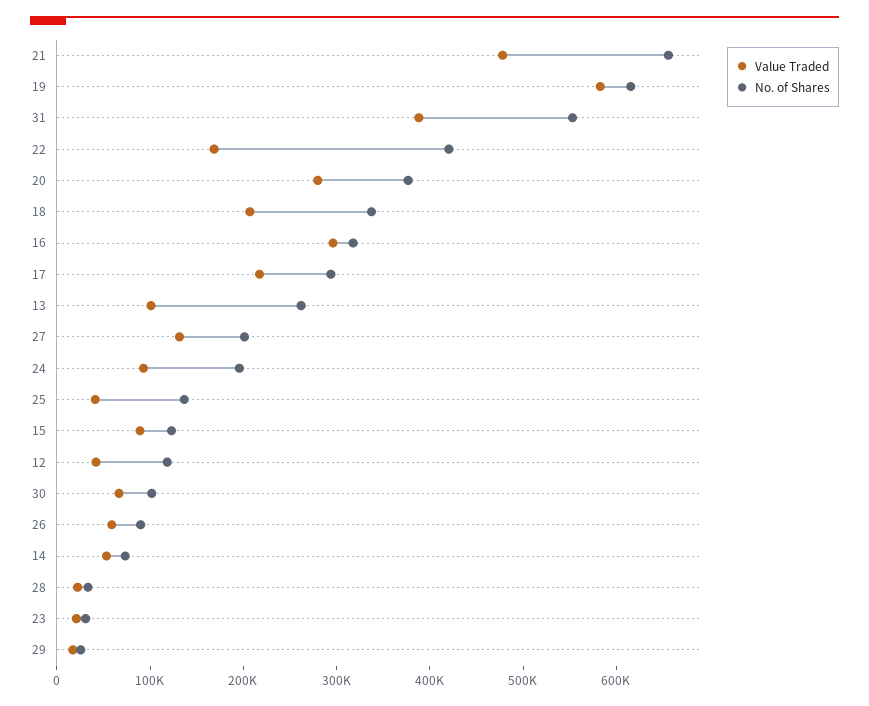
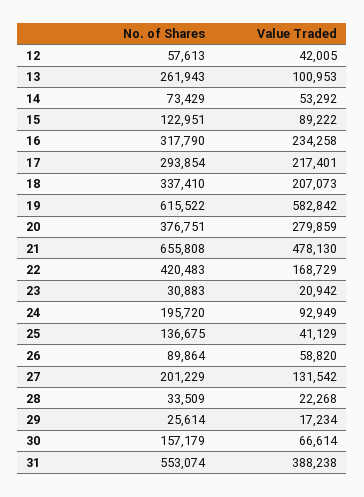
  {
    "Value Traded": {
      "21": 478130,
      "19": 582842,
      "31": 388238,
      "22": 168729,
      "20": 279859,
      "18": 207073,
-     "16": 300000,
+     "16": 234258,
      "17": 217401,
      "13": 100953,
      "27": 131542,
      "24": 92949,
      "25": 41129,
      "15": 89222,
      "12": 42005,
      "30": 66614,
      "26": 58820,
      "14": 53292,
      "28": 22268,
      "23": 20942,
      "29": 17234
    },
    "No. of Shares": {
      "21": 655808,
      "19": 615522,
      "31": 553074,
      "22": 420483,
      "20": 376751,
      "18": 337410,
      "16": 317790,
      "17": 293854,
      "13": 261943,
      "27": 201229,
      "24": 195720,
      "25": 136675,
      "15": 122951,
-     "12": 120000,
+     "12": 57613,
-     "30": 100000,
+     "30": 157179,
      "26": 89864,
      "14": 73429,
      "28": 33509,
      "23": 30883,
      "29": 25614
    }
  }

